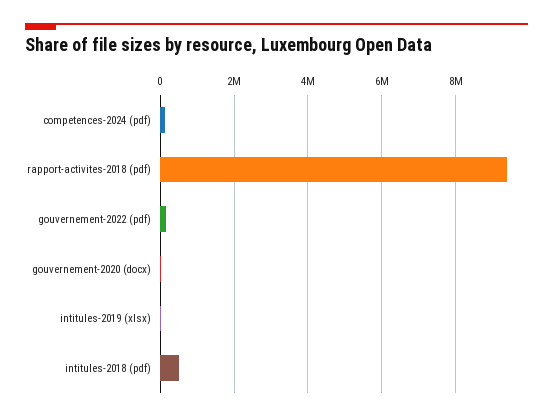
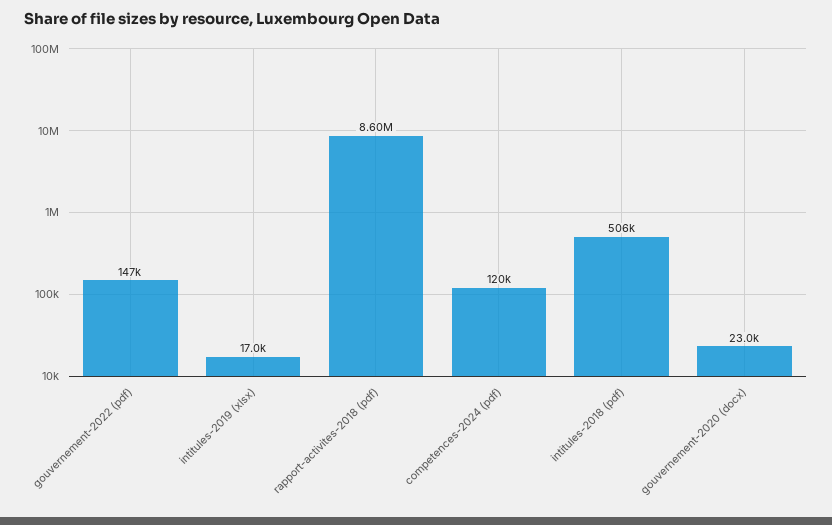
  {
    "competences-2024 (pdf)": 120000,
-   "rapport-activites-2018 (pdf)": 9400000,
+   "rapport-activites-2018 (pdf)": 8600000,
    "gouvernement-2022 (pdf)": 147000,
    "gouvernement-2020 (docx)": 23000,
    "intitules-2019 (xlsx)": 17000,
    "intitules-2018 (pdf)": 506000
  }

